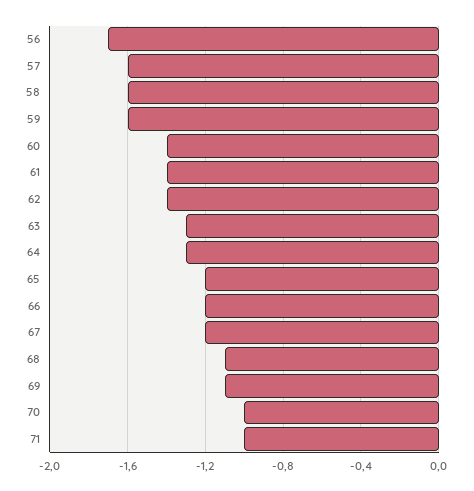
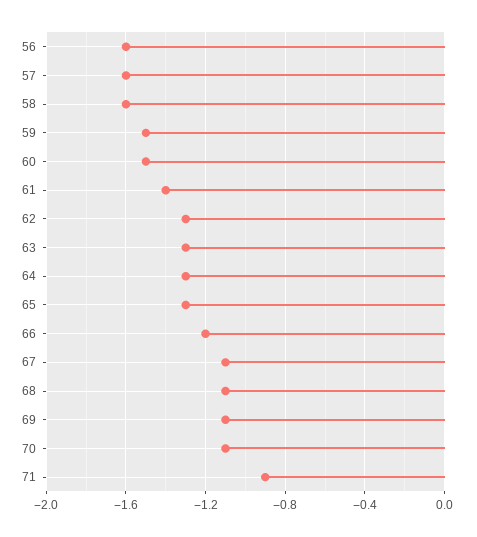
  {
-   "56": -1.7,
+   "56": -1.6,
    "57": -1.6,
    "58": -1.6,
-   "59": -1.6,
+   "59": -1.5,
-   "60": -1.4,
+   "60": -1.5,
    "61": -1.4,
-   "62": -1.4,
+   "62": -1.3,
    "63": -1.3,
    "64": -1.3,
-   "65": -1.2,
+   "65": -1.3,
    "66": -1.2,
-   "67": -1.2,
+   "67": -1.1,
    "68": -1.1,
    "69": -1.1,
-   "70": -1,
+   "70": -1.1,
-   "71": -1
+   "71": -0.9
  }

